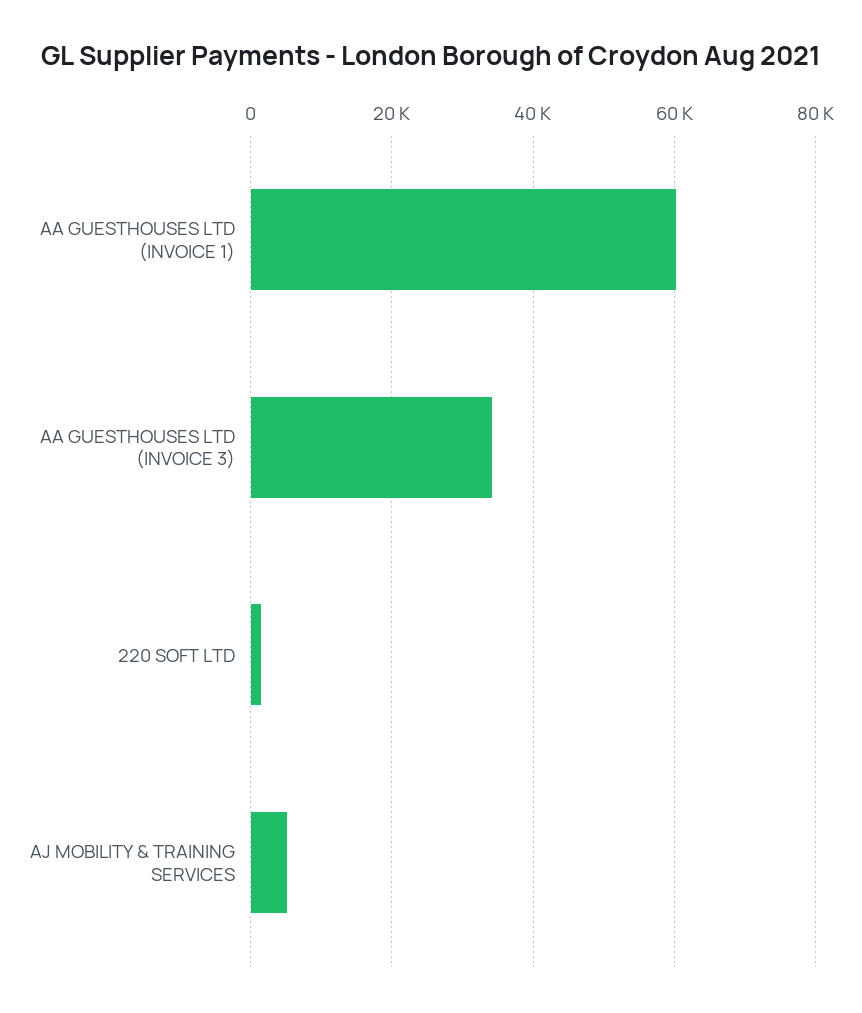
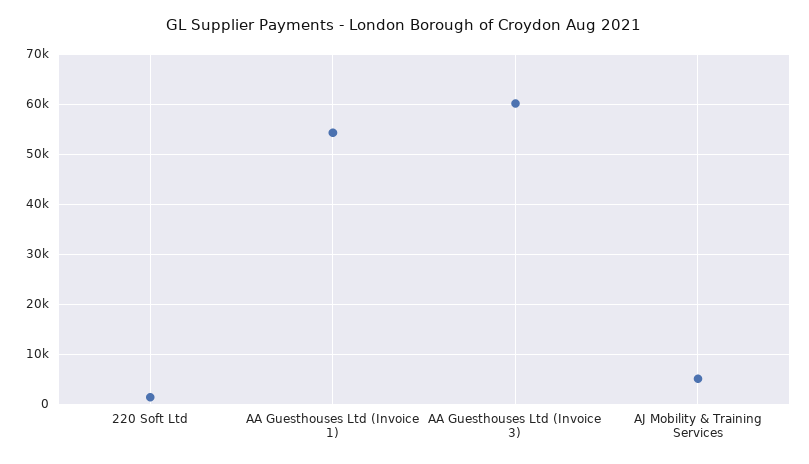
  {
-   "AA GUESTHOUSES LTD (INVOICE 1)": 60000,
+   "AA GUESTHOUSES LTD (INVOICE 1)": 54000,
-   "AA GUESTHOUSES LTD (INVOICE 3)": 34000,
+   "AA GUESTHOUSES LTD (INVOICE 3)": 60000,
    "220 SOFT LTD": 2000,
    "AJ MOBILITY & TRAINING SERVICES": 6000
  }

